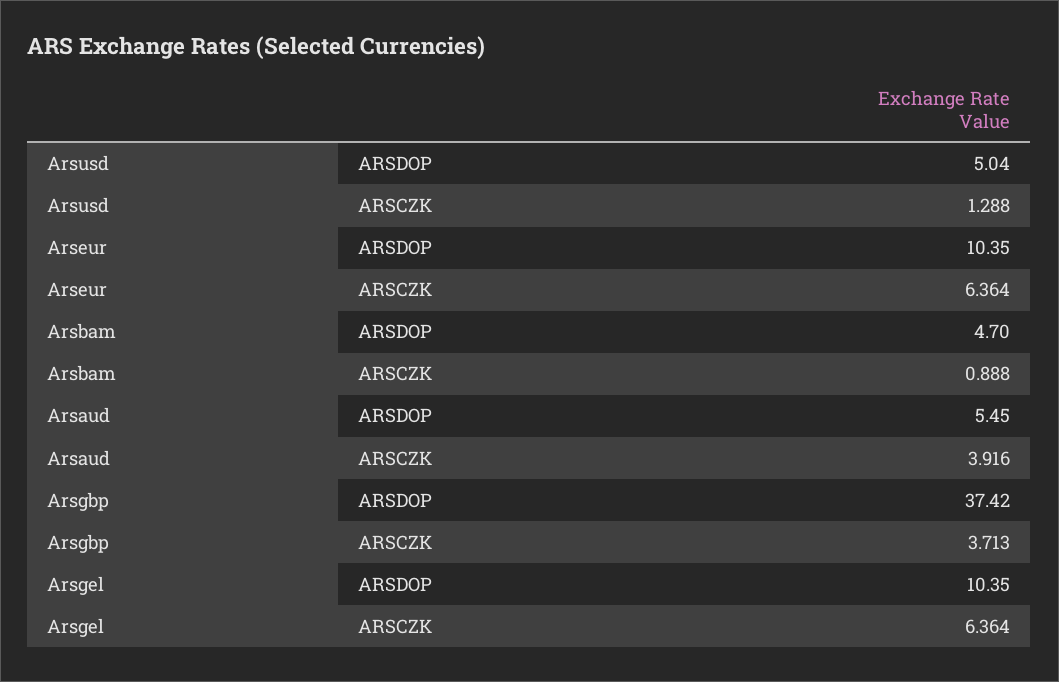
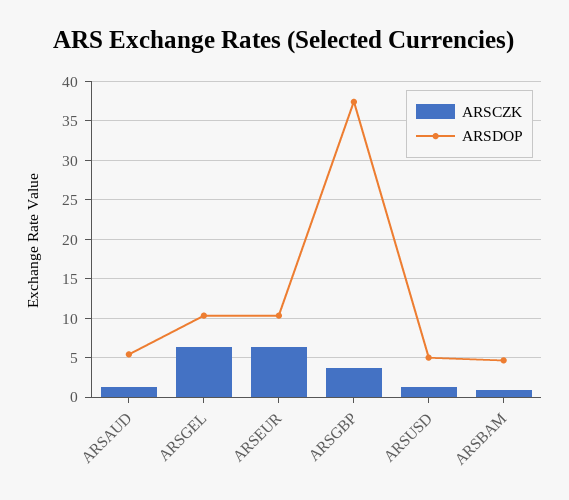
  {
    "ARSDOP": {
      "Arsusd": 5.04,
      "Arseur": 10.35,
      "Arsbam": 4.7,
      "Arsaud": 5.45,
      "Arsgbp": 37.42,
      "Arsgel": 10.35
    },
    "ARSCZK": {
      "Arsusd": 1.288,
      "Arseur": 6.364,
      "Arsbam": 0.888,
-     "Arsaud": 3.916,
+     "Arsaud": 1,
      "Arsgbp": 3.713,
      "Arsgel": 6.364
    }
  }

